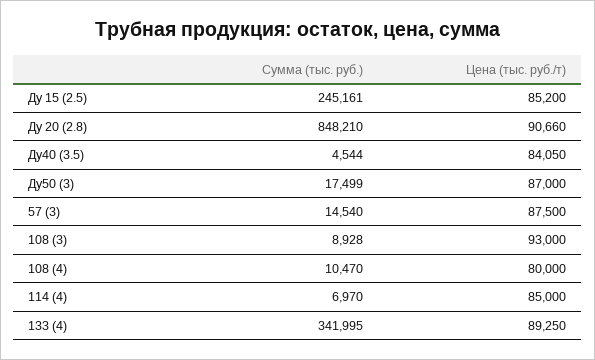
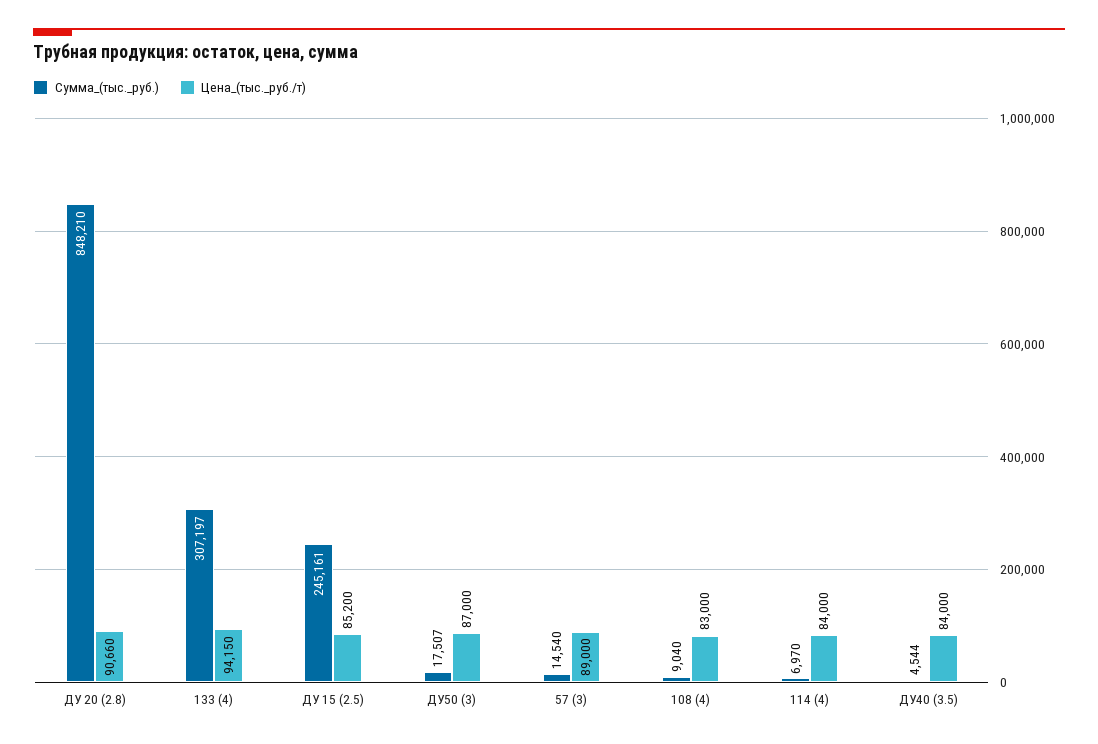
  {
    "Сумма (тыс. руб.)": {
      "Ду 15 (2.5)": 245161,
      "Ду 20 (2.8)": 848210,
      "Ду40 (3.5)": 4544,
-     "Ду50 (3)": 17499,
+     "Ду50 (3)": 17507,
      "57 (3)": 14540,
-     "108 (3)": 8928,
-     "108 (4)": 10470,
+     "108 (4)": 9040,
      "114 (4)": 6970,
-     "133 (4)": 341995
+     "133 (4)": 307197
    },
    "Цена (тыс. руб./т)": {
      "Ду 15 (2.5)": 85200,
      "Ду 20 (2.8)": 90660,
-     "Ду40 (3.5)": 84050,
+     "Ду40 (3.5)": 84000,
      "Ду50 (3)": 87000,
-     "57 (3)": 87500,
+     "57 (3)": 89000,
-     "108 (3)": 93000,
-     "108 (4)": 80000,
+     "108 (4)": 83000,
-     "114 (4)": 85000,
+     "114 (4)": 84000,
-     "133 (4)": 89250
+     "133 (4)": 94150
    }
  }

